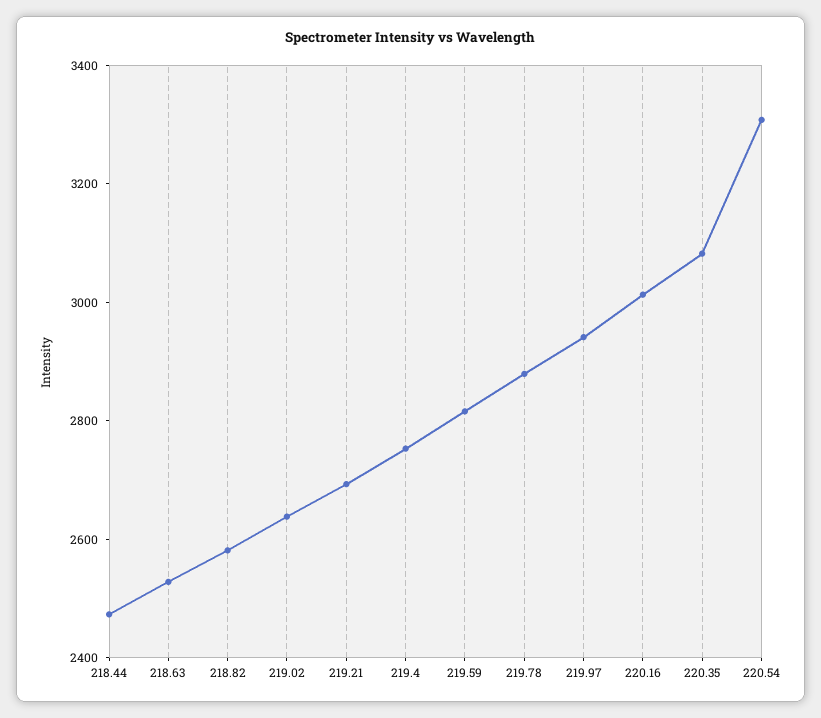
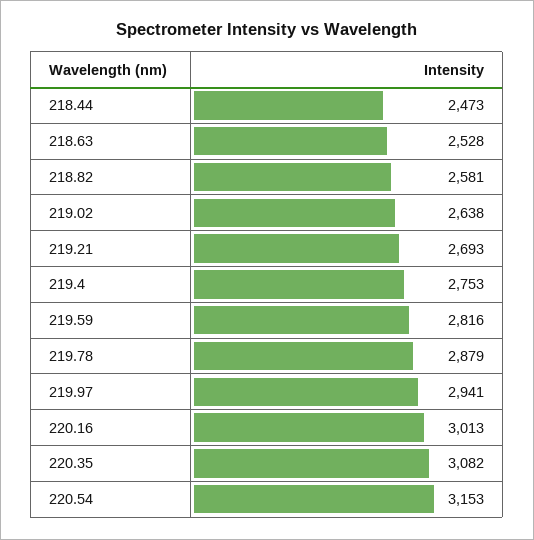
  {
    "218.44": 2473,
    "218.63": 2528,
    "218.82": 2581,
    "219.02": 2638,
    "219.21": 2693,
    "219.4": 2753,
    "219.59": 2816,
    "219.78": 2879,
    "219.97": 2941,
    "220.16": 3013,
    "220.35": 3082,
-   "220.54": 3300
+   "220.54": 3153
  }

